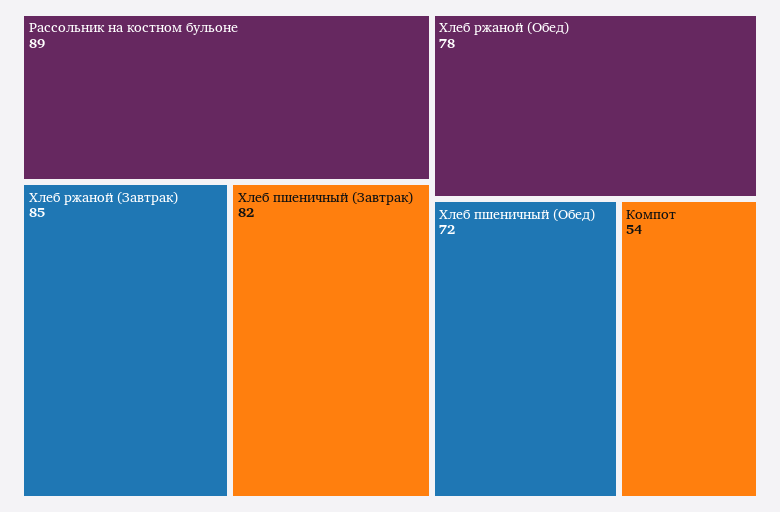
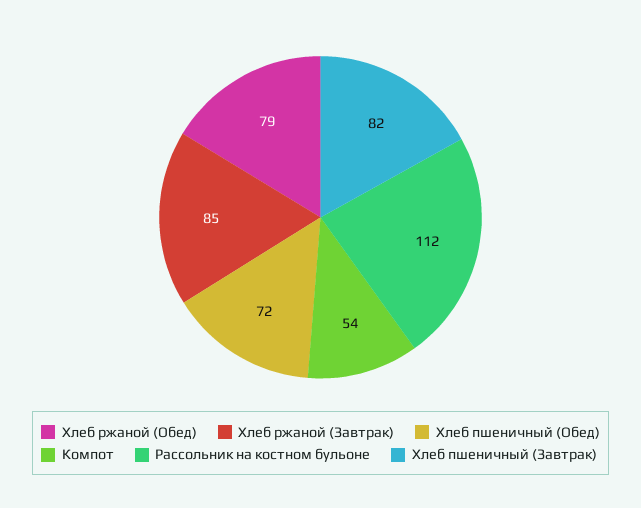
  {
-   "Рассольник на костном бульоне": 89,
+   "Рассольник на костном бульоне": 112,
    "Хлеб ржаной (Завтрак)": 85,
    "Хлеб пшеничный (Завтрак)": 82,
-   "Хлеб ржаной (Обед)": 78,
+   "Хлеб ржаной (Обед)": 79,
    "Хлеб пшеничный (Обед)": 72,
    "Компот": 54
  }

